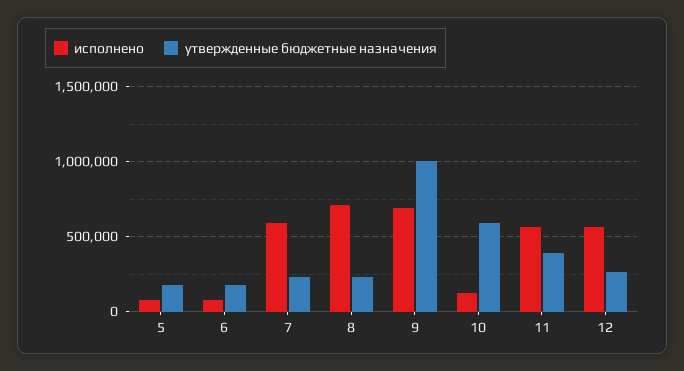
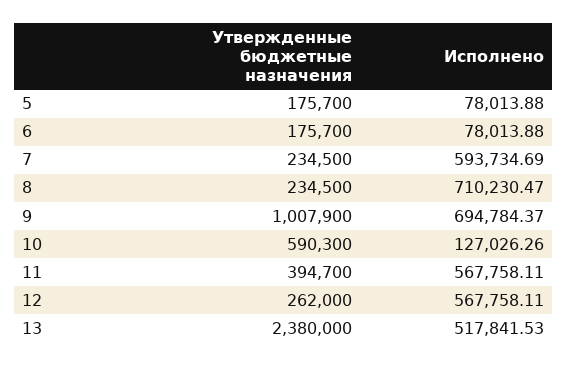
  {
    "исполнено": {
      "5": 78013.88,
      "6": 78013.88,
      "7": 593734.69,
      "8": 710230.47,
      "9": 694784.37,
      "10": 127026.26,
      "11": 567758.11,
-     "12": 567758.11
+     "12": 567758.11,
+     "13": 517841.53
    },
    "утвержденные бюджетные назначения": {
      "5": 175700,
      "6": 175700,
      "7": 234500,
      "8": 234500,
      "9": 1007900,
      "10": 590300,
      "11": 394700,
-     "12": 262000
+     "12": 262000,
+     "13": 2380000
    }
  }

